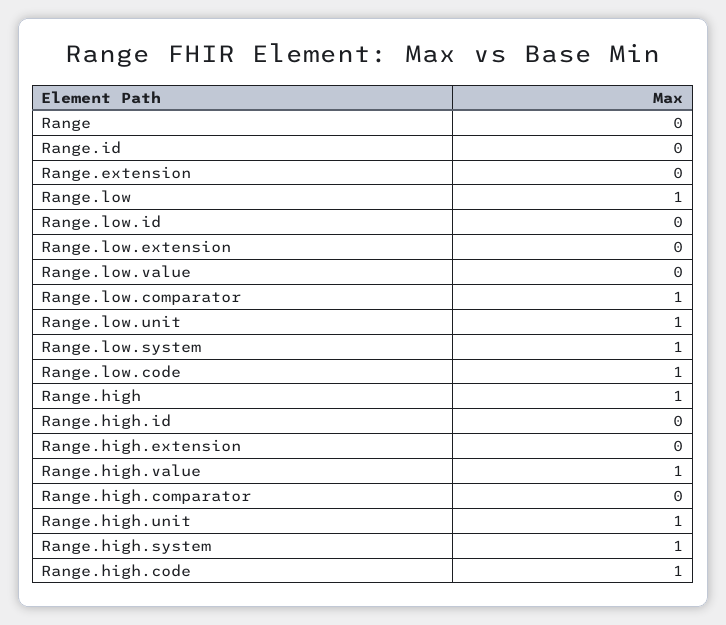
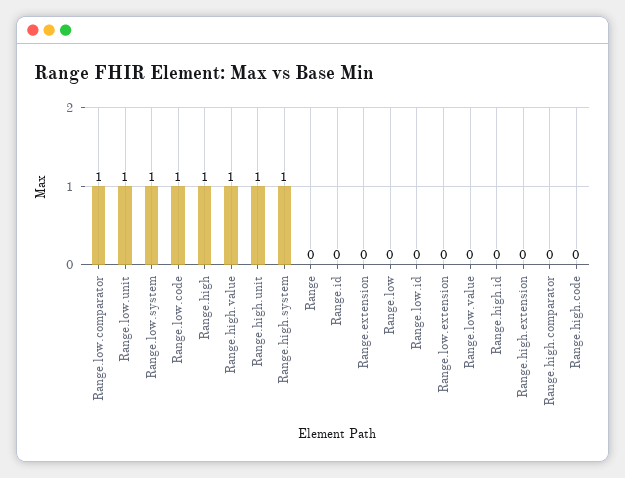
  {
    "Range": 0,
    "Range.id": 0,
    "Range.extension": 0,
-   "Range.low": 1,
+   "Range.low": 0,
    "Range.low.id": 0,
    "Range.low.extension": 0,
    "Range.low.value": 0,
    "Range.low.comparator": 1,
    "Range.low.unit": 1,
    "Range.low.system": 1,
    "Range.low.code": 1,
    "Range.high": 1,
    "Range.high.id": 0,
    "Range.high.extension": 0,
    "Range.high.value": 1,
    "Range.high.comparator": 0,
    "Range.high.unit": 1,
    "Range.high.system": 1,
-   "Range.high.code": 1
+   "Range.high.code": 0
  }

